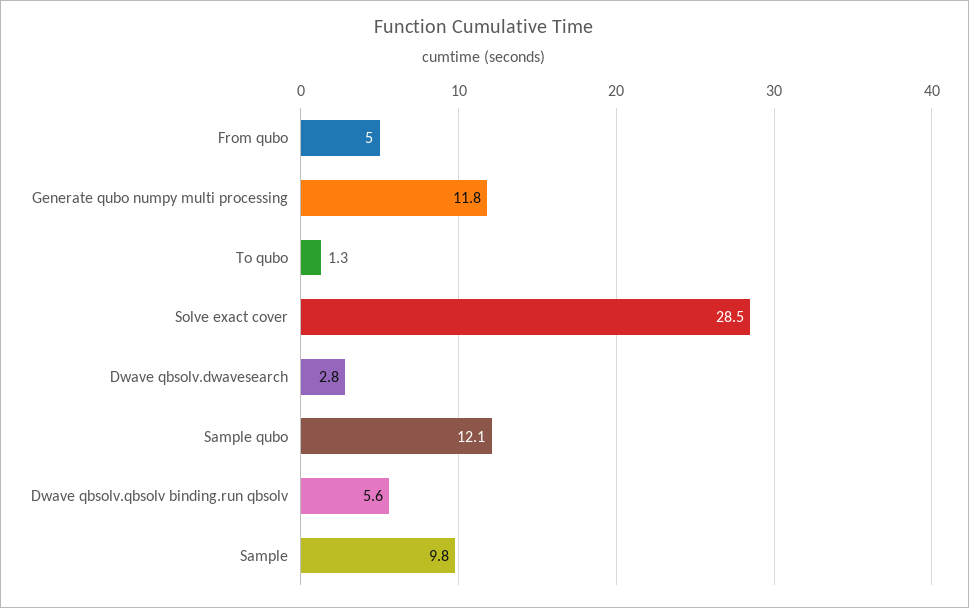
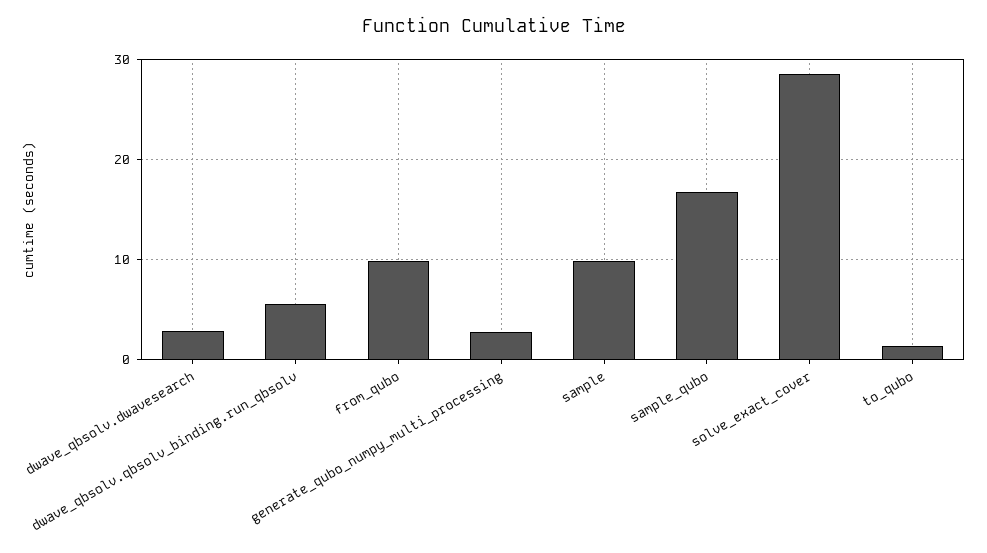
  {
-   "From qubo": 5,
+   "From qubo": 10,
-   "Generate qubo numpy multi processing": 11.8,
+   "Generate qubo numpy multi processing": 3,
    "To qubo": 1.3,
    "Solve exact cover": 28.5,
    "Dwave qbsolv.dwavesearch": 2.8,
-   "Sample qubo": 12.1,
+   "Sample qubo": 17,
    "Dwave qbsolv.qbsolv binding.run qbsolv": 5.6,
    "Sample": 9.8
  }

